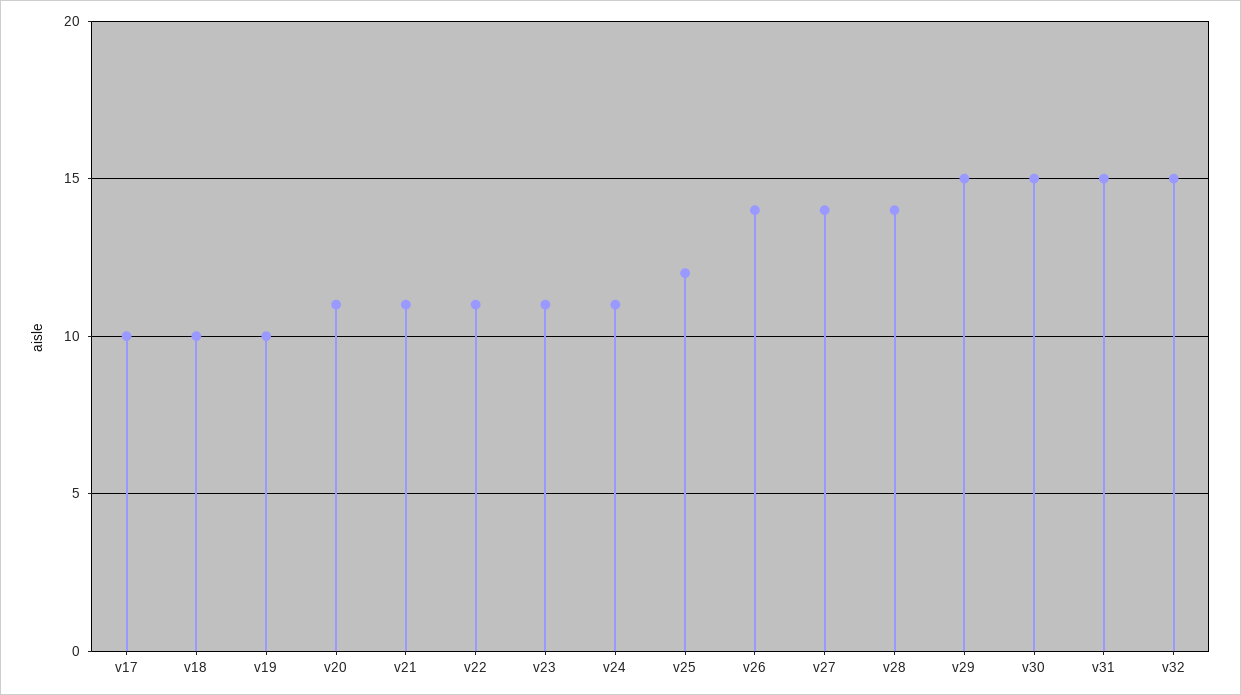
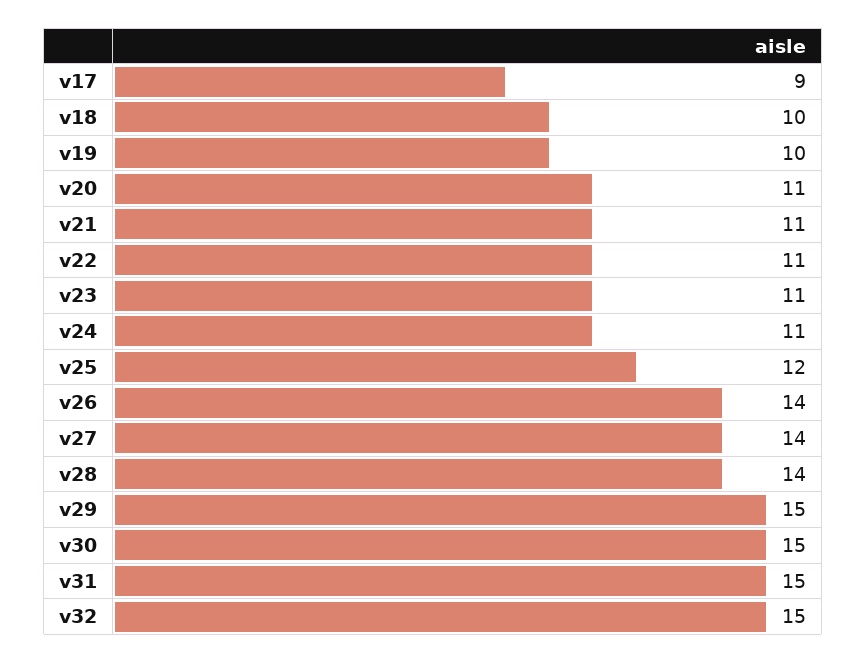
  {
-   "v17": 10,
+   "v17": 9,
    "v18": 10,
    "v19": 10,
    "v20": 11,
    "v21": 11,
    "v22": 11,
    "v23": 11,
    "v24": 11,
    "v25": 12,
    "v26": 14,
    "v27": 14,
    "v28": 14,
    "v29": 15,
    "v30": 15,
    "v31": 15,
    "v32": 15
  }

